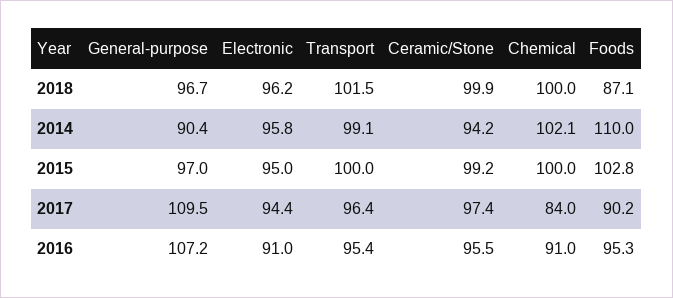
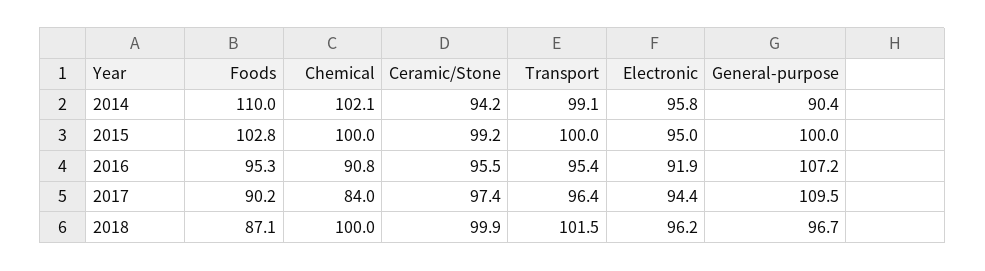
  {
    "General-purpose": {
      "2018": 96.7,
      "2014": 90.4,
-     "2015": 97,
+     "2015": 100,
      "2017": 109.5,
      "2016": 107.2
    },
    "Electronic": {
      "2018": 96.2,
      "2014": 95.8,
      "2015": 95,
      "2017": 94.4,
-     "2016": 91
+     "2016": 91.9
    },
    "Transport": {
      "2018": 101.5,
      "2014": 99.1,
      "2015": 100,
      "2017": 96.4,
      "2016": 95.4
    },
    "Ceramic/Stone": {
      "2018": 99.9,
      "2014": 94.2,
      "2015": 99.2,
      "2017": 97.4,
      "2016": 95.5
    },
    "Chemical": {
      "2018": 100,
      "2014": 102.1,
      "2015": 100,
      "2017": 84,
-     "2016": 91
+     "2016": 90.8
    },
    "Foods": {
      "2018": 87.1,
      "2014": 110,
      "2015": 102.8,
      "2017": 90.2,
      "2016": 95.3
    }
  }

